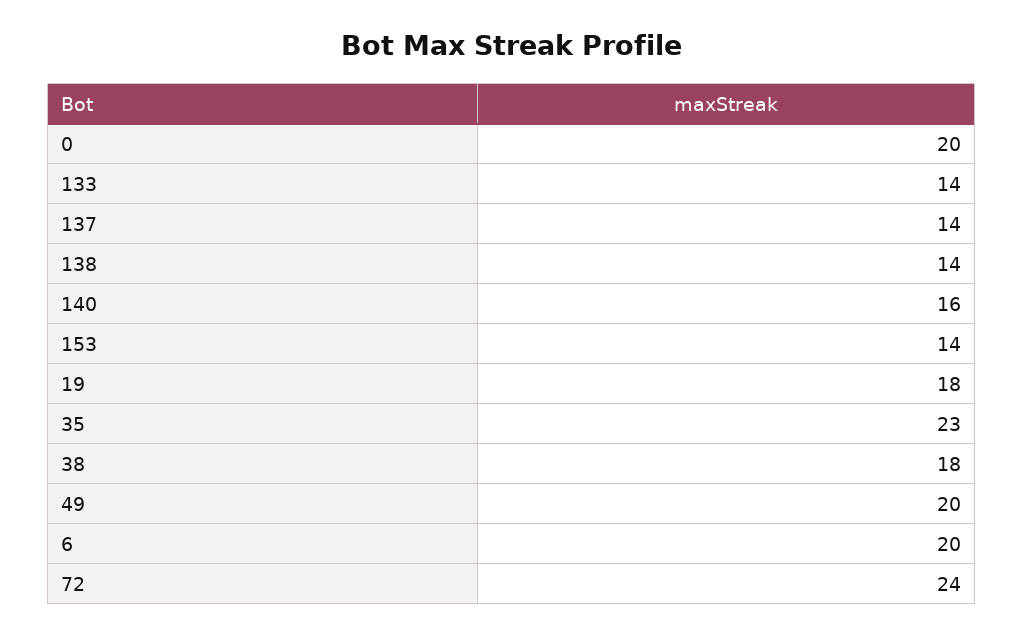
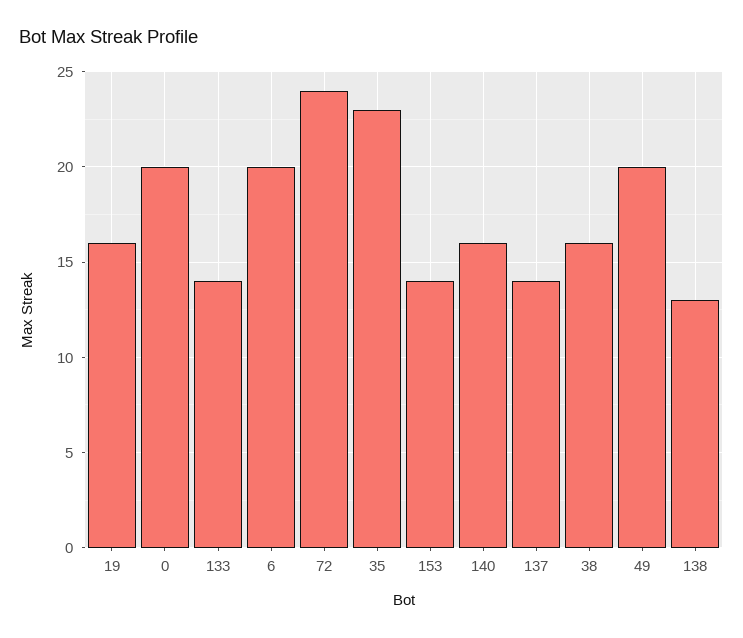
  {
    "0": 20,
    "133": 14,
    "137": 14,
-   "138": 14,
+   "138": 13,
    "140": 16,
    "153": 14,
-   "19": 18,
+   "19": 16,
    "35": 23,
-   "38": 18,
+   "38": 16,
    "49": 20,
    "6": 20,
    "72": 24
  }

